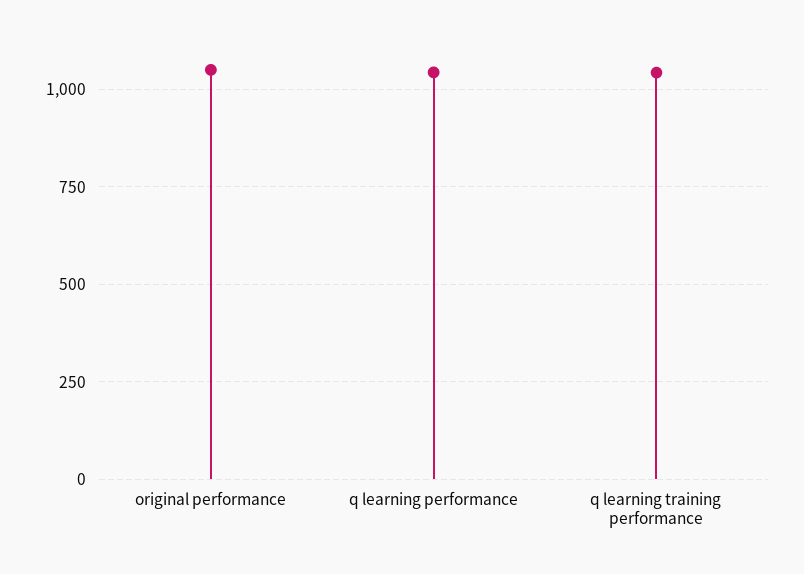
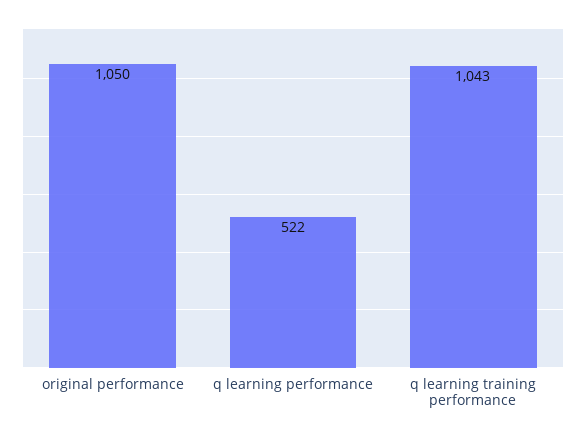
  {
    "original performance": 1050,
-   "q learning performance": 1050,
+   "q learning performance": 522,
    "q learning training performance": 1043
  }

